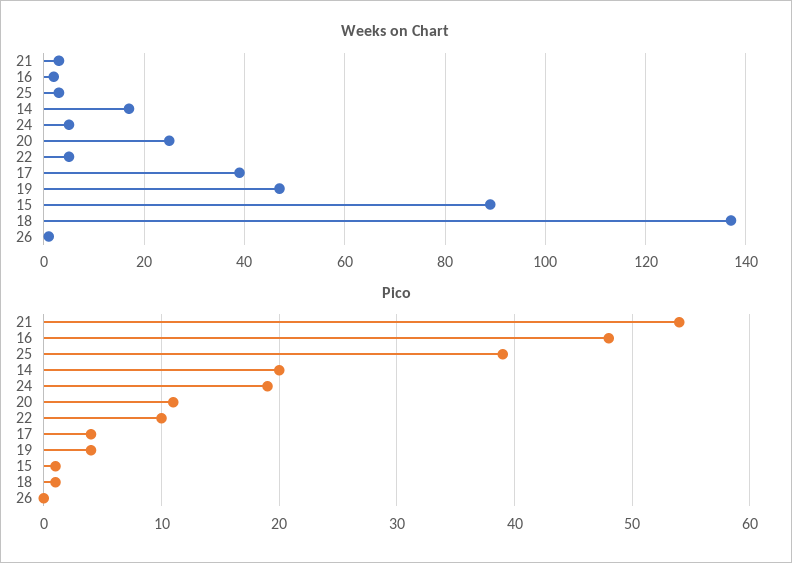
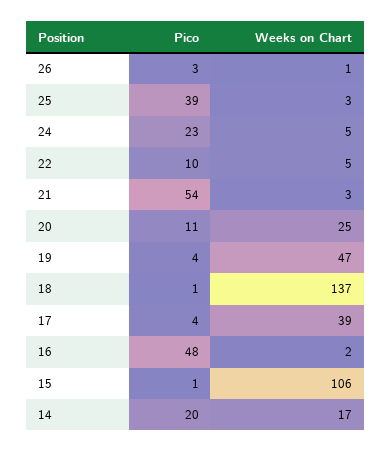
  {
    "Weeks on Chart": {
      "21": 3,
      "16": 2,
      "25": 3,
      "14": 17,
      "24": 5,
      "20": 25,
      "22": 5,
      "17": 39,
      "19": 47,
-     "15": 90,
+     "15": 106,
      "18": 137,
      "26": 1
    },
    "Pico": {
      "21": 54,
      "16": 48,
      "25": 39,
      "14": 20,
-     "24": 19,
+     "24": 23,
      "20": 11,
      "22": 10,
      "17": 4,
      "19": 4,
      "15": 1,
      "18": 1,
-     "26": 0
+     "26": 3
    }
  }

